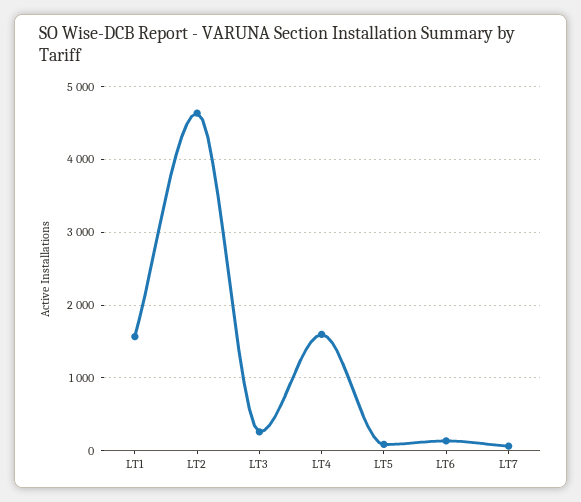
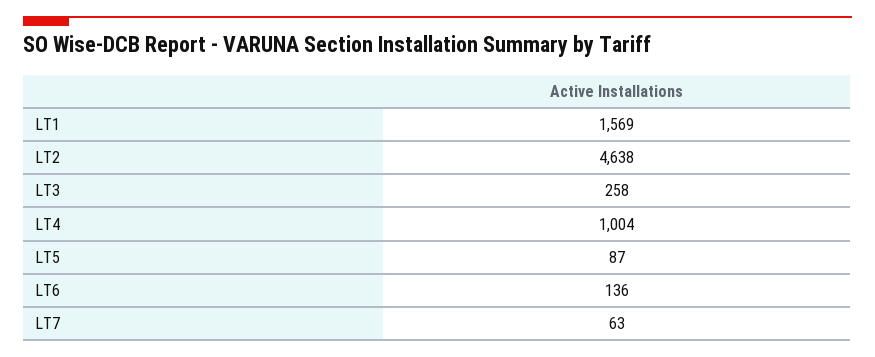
  {
    "LT1": 1569,
    "LT2": 4638,
    "LT3": 258,
-   "LT4": 1600,
+   "LT4": 1004,
    "LT5": 87,
    "LT6": 136,
    "LT7": 63
  }

